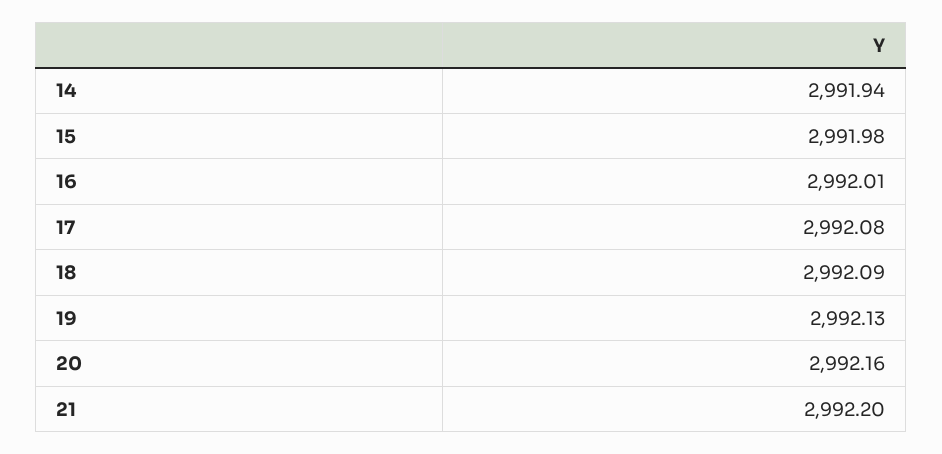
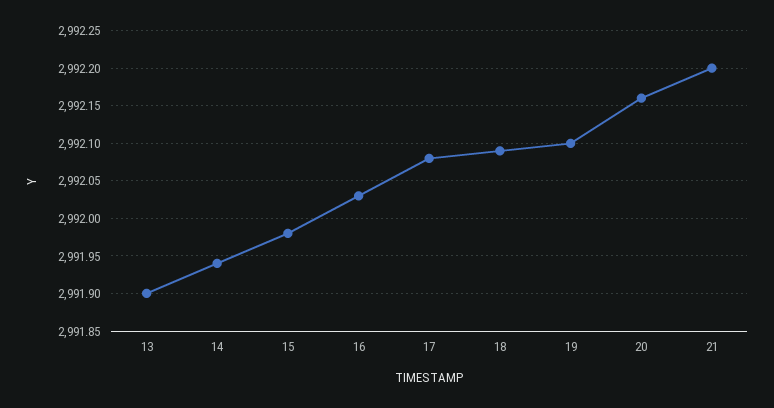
  {
    "14": 2991.94,
    "15": 2991.98,
-   "16": 2992.01,
+   "16": 2992.03,
    "17": 2992.08,
    "18": 2992.09,
-   "19": 2992.13,
+   "19": 2992.1,
    "20": 2992.16,
-   "21": 2992.2
+   "21": 2992.2,
+   "13": 2991.9
  }

